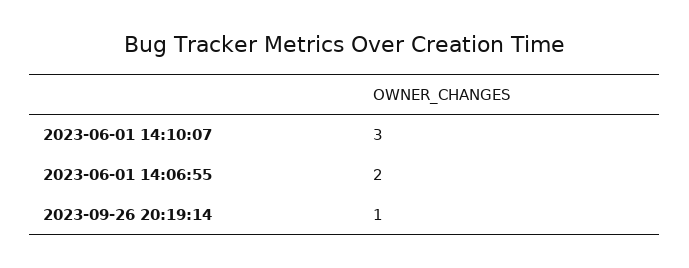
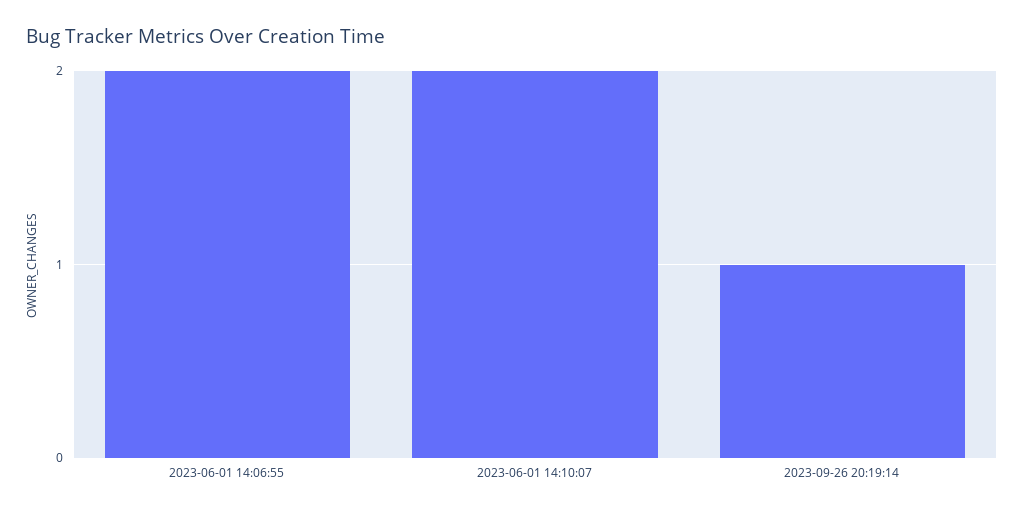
  {
-   "2023-06-01 14:10:07": 3,
+   "2023-06-01 14:10:07": 2,
    "2023-06-01 14:06:55": 2,
    "2023-09-26 20:19:14": 1
  }

